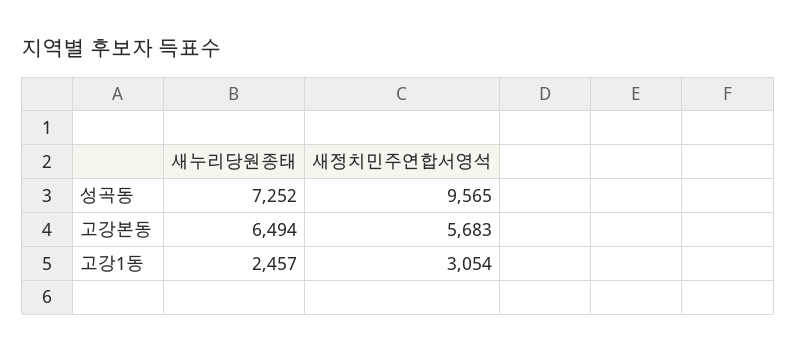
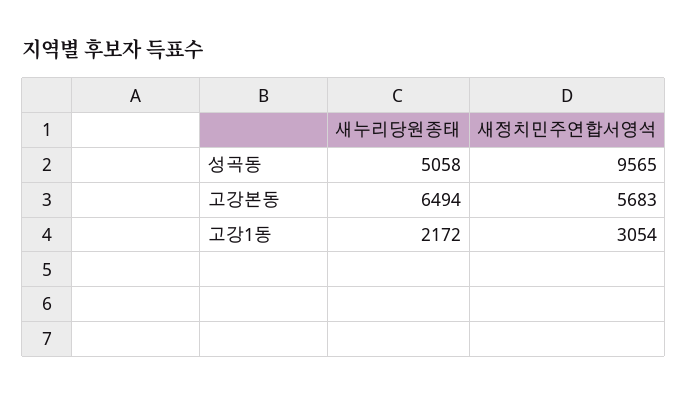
  {
    "새누리당원종태": {
-     "성곡동": 7252,
+     "성곡동": 5058,
      "고강본동": 6494,
-     "고강1동": 2457
+     "고강1동": 2172
    },
    "새정치민주연합서영석": {
      "성곡동": 9565,
      "고강본동": 5683,
      "고강1동": 3054
    }
  }

